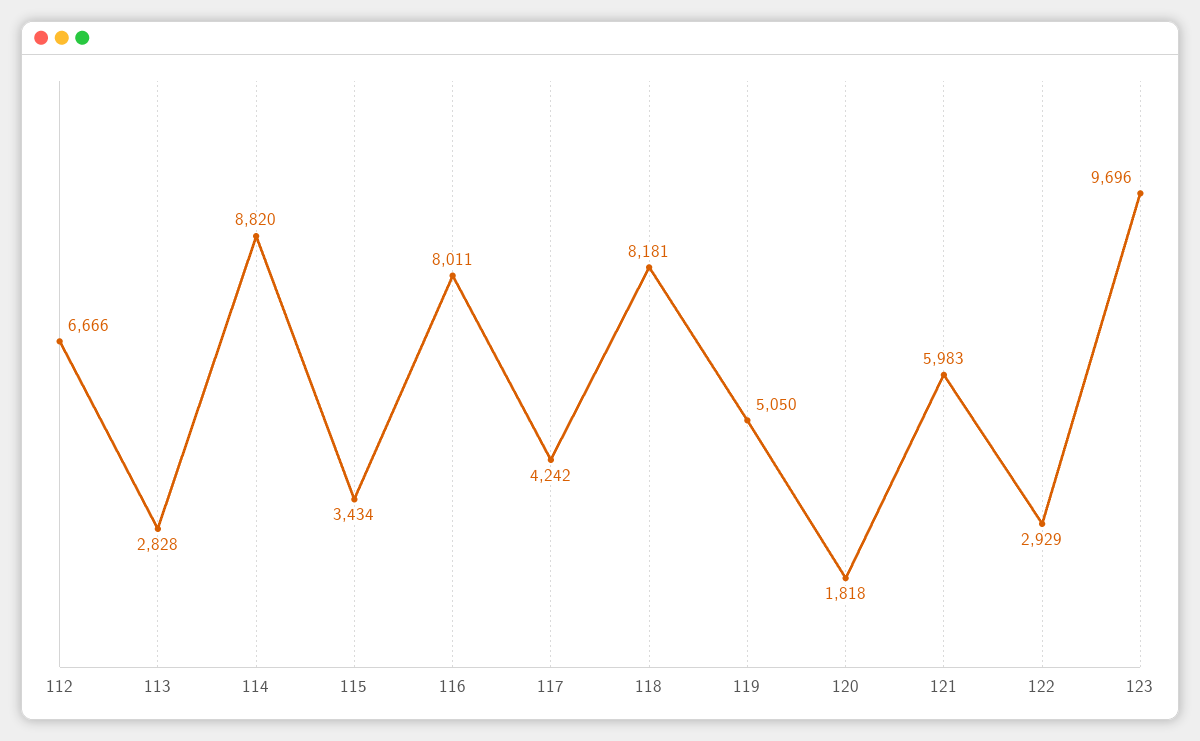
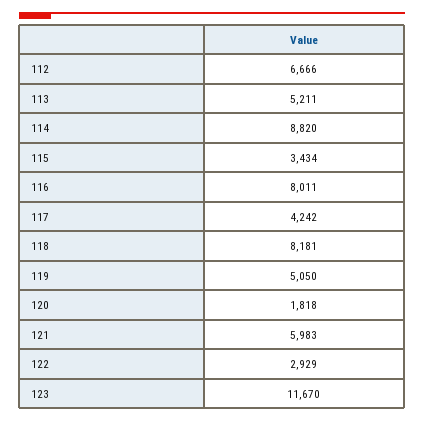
  {
    "112": 6666,
-   "113": 2828,
+   "113": 5211,
    "114": 8820,
    "115": 3434,
    "116": 8011,
    "117": 4242,
    "118": 8181,
    "119": 5050,
    "120": 1818,
    "121": 5983,
    "122": 2929,
-   "123": 9696
+   "123": 11670
  }

